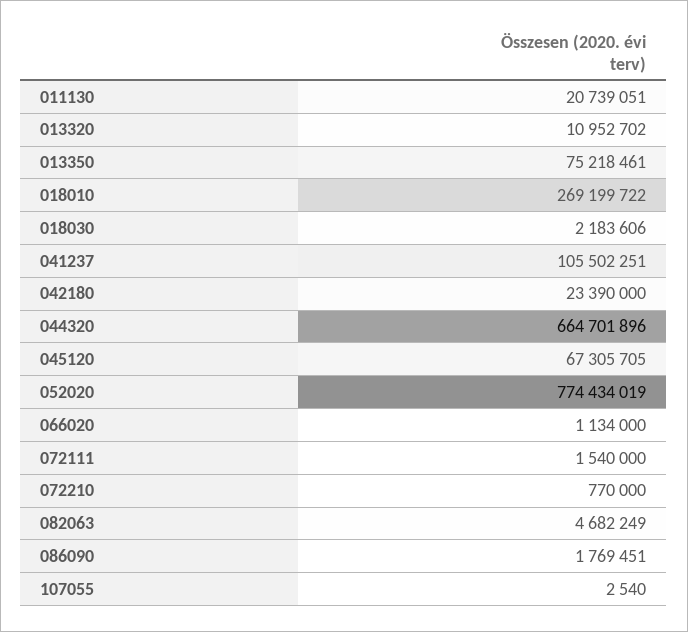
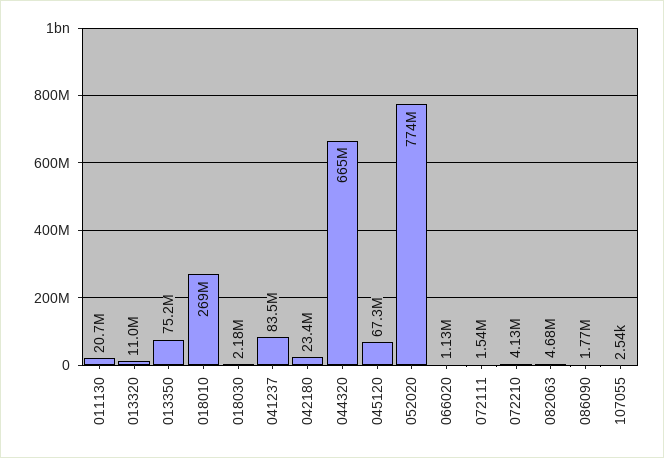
  {
    "011130": 20739051,
    "013320": 10952702,
    "013350": 75218461,
    "018010": 269199722,
    "018030": 2183606,
-   "041237": 105502251,
+   "041237": 83500000,
    "042180": 23390000,
    "044320": 664701896,
    "045120": 67305705,
    "052020": 774434019,
    "066020": 1134000,
    "072111": 1540000,
-   "072210": 770000,
+   "072210": 4130000,
    "082063": 4682249,
    "086090": 1769451,
    "107055": 2540
  }

